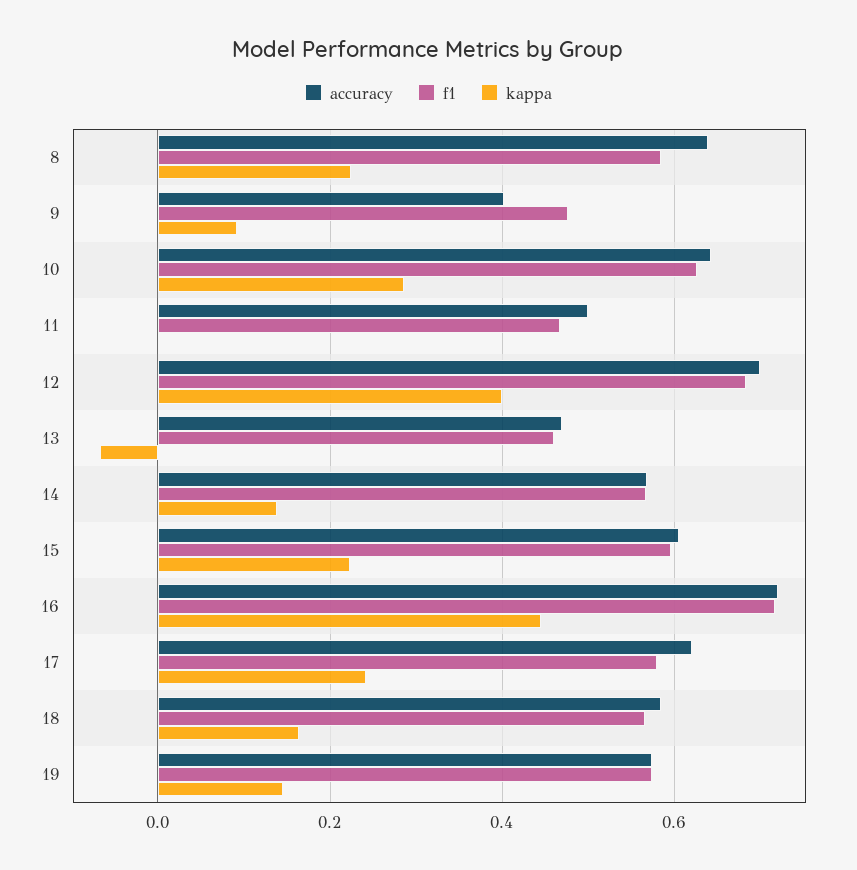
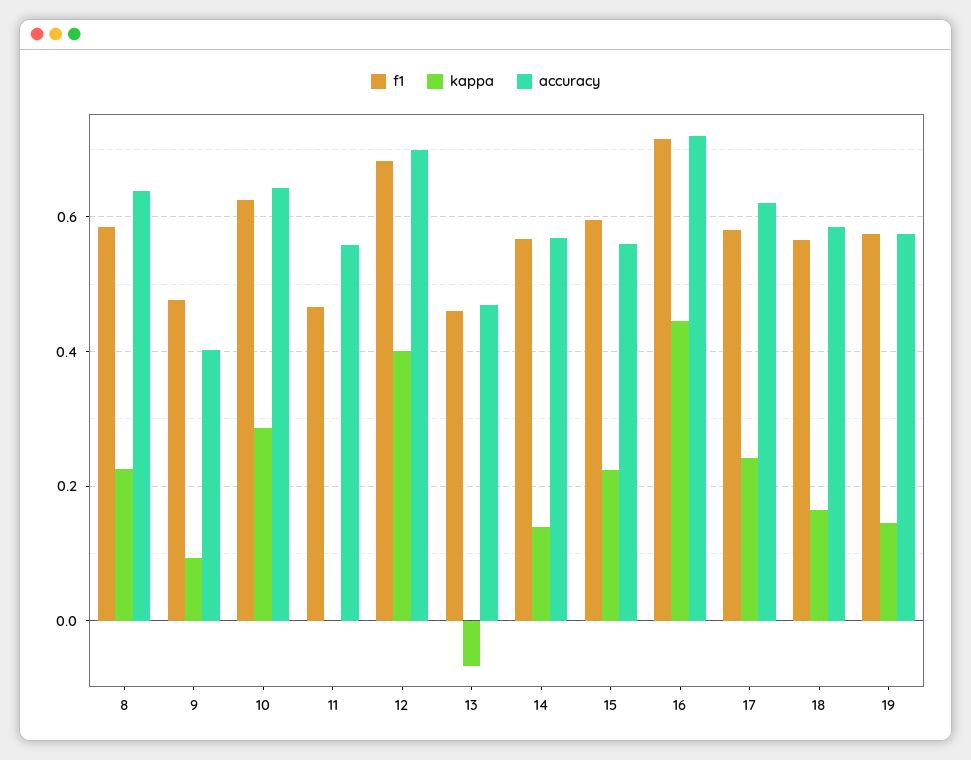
  {
    "accuracy": {
      "8": 0.64,
      "9": 0.4,
      "10": 0.64,
-     "11": 0.5,
+     "11": 0.56,
      "12": 0.7,
      "13": 0.46,
      "14": 0.56,
-     "15": 0.6,
+     "15": 0.56,
      "16": 0.72,
      "17": 0.62,
      "18": 0.58,
      "19": 0.58
    },
    "f1": {
      "8": 0.58,
      "9": 0.48,
      "10": 0.62,
      "11": 0.46,
      "12": 0.68,
      "13": 0.46,
      "14": 0.56,
      "15": 0.6,
      "16": 0.72,
      "17": 0.58,
      "18": 0.56,
      "19": 0.58
    },
    "kappa": {
      "8": 0.22,
      "9": 0.1,
      "10": 0.28,
      "11": 0,
      "12": 0.4,
      "13": -0.06,
      "14": 0.14,
      "15": 0.22,
      "16": 0.44,
      "17": 0.24,
      "18": 0.16,
      "19": 0.14
    }
  }

